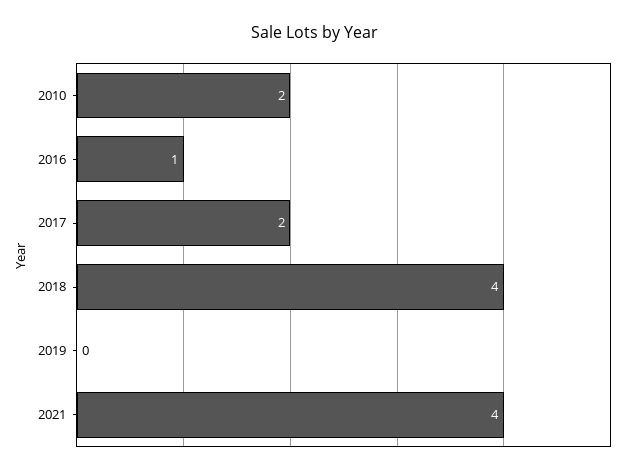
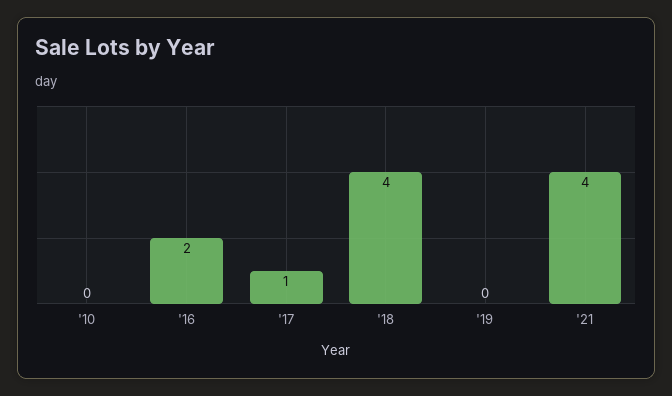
  {
-   "2010": 2,
+   "2010": 0,
-   "2016": 1,
+   "2016": 2,
-   "2017": 2,
+   "2017": 1,
    "2018": 4,
    "2019": 0,
    "2021": 4
  }

